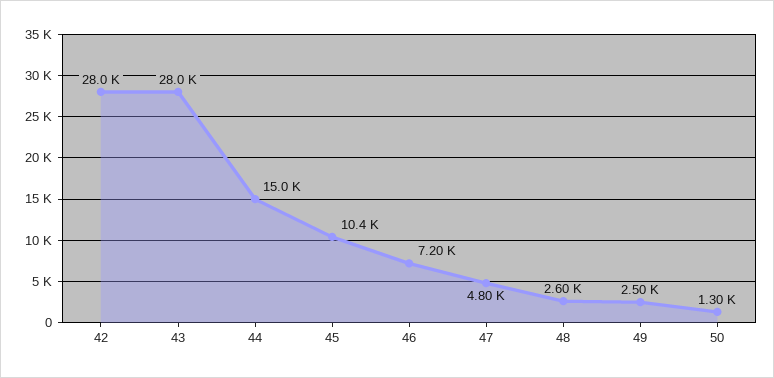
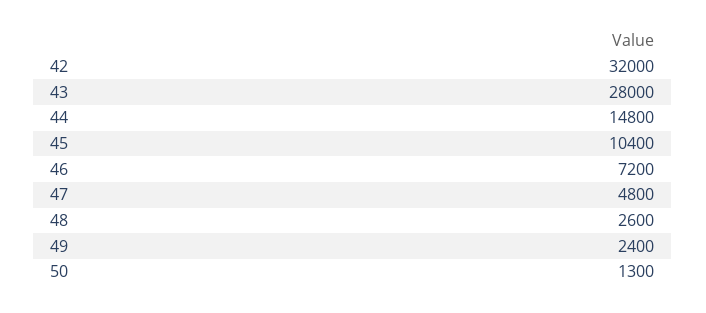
  {
-   "42": 28000,
+   "42": 32000,
    "43": 28000,
-   "44": 15000,
+   "44": 14800,
    "45": 10400,
    "46": 7200,
    "47": 4800,
    "48": 2600,
-   "49": 2500,
+   "49": 2400,
    "50": 1300
  }

